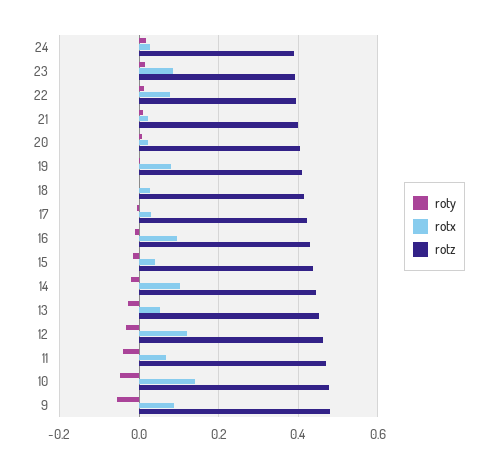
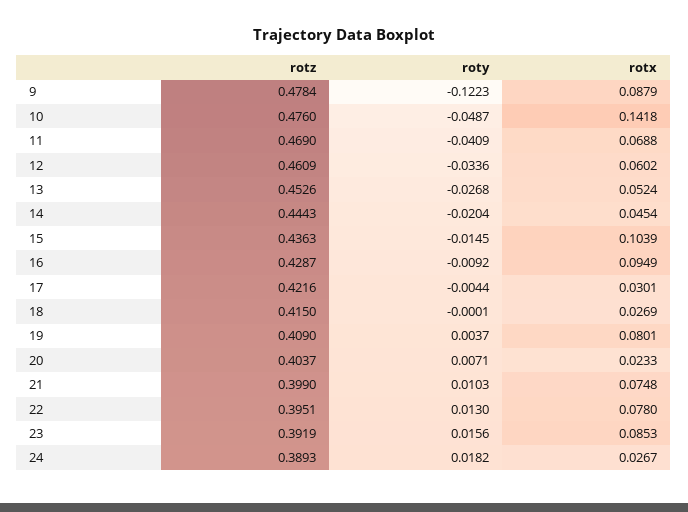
  {
    "roty": {
      "24": 0.0182,
      "23": 0.0156,
      "22": 0.013,
      "21": 0.0103,
      "20": 0.0071,
      "19": 0.0037,
      "18": -0.0001,
      "17": -0.0044,
      "16": -0.0092,
      "15": -0.0145,
      "14": -0.0204,
      "13": -0.0268,
      "12": -0.0336,
      "11": -0.0409,
      "10": -0.0487,
-     "9": -0.06
+     "9": -0.1223
    },
    "rotx": {
      "24": 0.0267,
      "23": 0.0853,
      "22": 0.078,
-     "21": 0.02,
+     "21": 0.0748,
      "20": 0.0233,
      "19": 0.0801,
      "18": 0.0269,
      "17": 0.0301,
      "16": 0.0949,
-     "15": 0.04,
+     "15": 0.1039,
-     "14": 0.1,
+     "14": 0.0454,
      "13": 0.0524,
-     "12": 0.12,
+     "12": 0.0602,
      "11": 0.0688,
      "10": 0.1418,
      "9": 0.0879
    },
    "rotz": {
      "24": 0.3893,
      "23": 0.3919,
      "22": 0.3951,
      "21": 0.399,
      "20": 0.4037,
      "19": 0.409,
      "18": 0.415,
      "17": 0.4216,
      "16": 0.4287,
      "15": 0.4363,
      "14": 0.4443,
      "13": 0.4526,
      "12": 0.4609,
      "11": 0.469,
      "10": 0.476,
      "9": 0.4784
    }
  }

